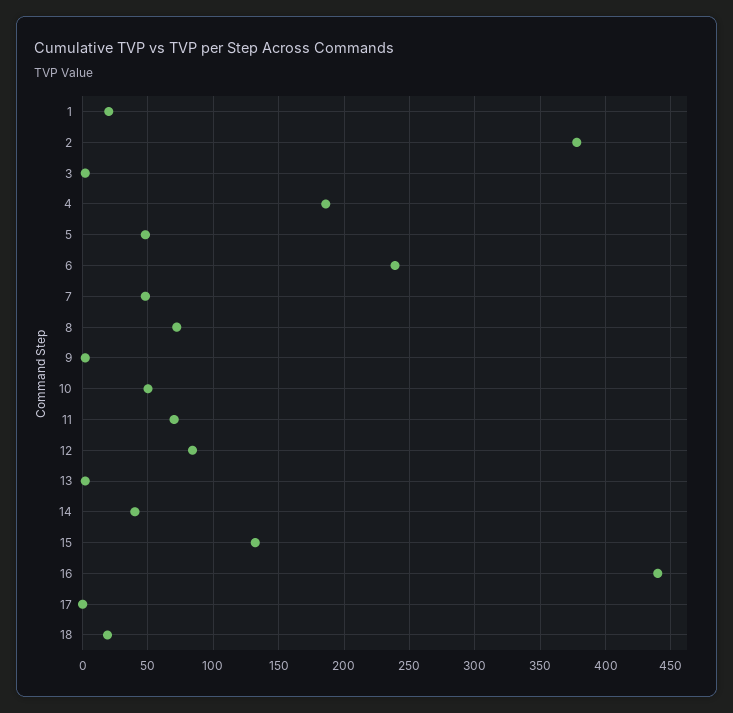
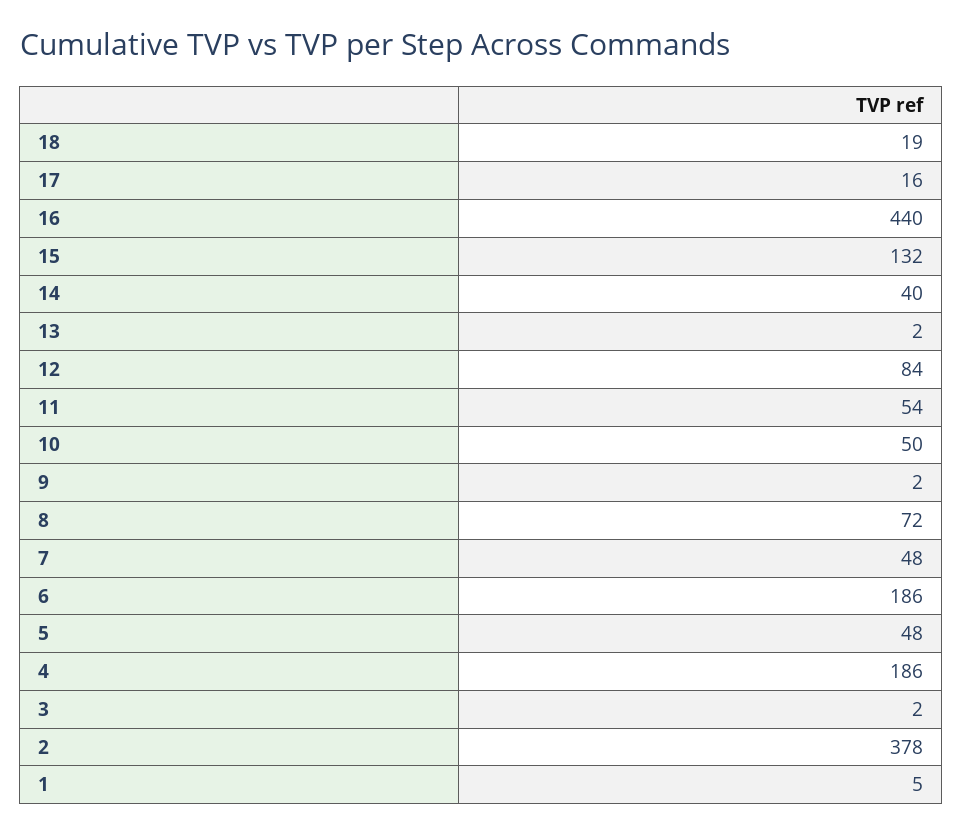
  {
-   "1": 20,
+   "1": 5,
    "2": 378,
    "3": 2,
    "4": 186,
    "5": 48,
-   "6": 240,
+   "6": 186,
    "7": 48,
    "8": 72,
    "9": 2,
    "10": 50,
-   "11": 70,
+   "11": 54,
    "12": 84,
    "13": 2,
    "14": 40,
    "15": 132,
    "16": 440,
-   "17": 0,
+   "17": 16,
    "18": 19
  }

